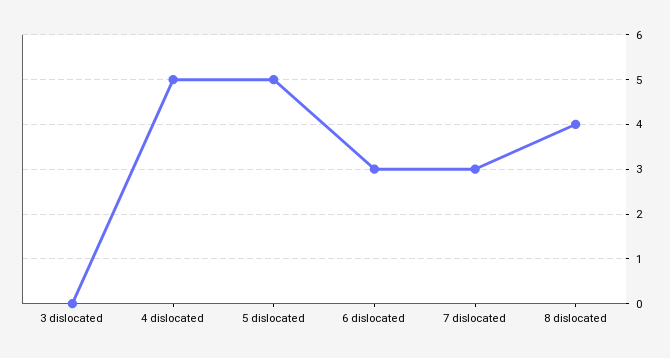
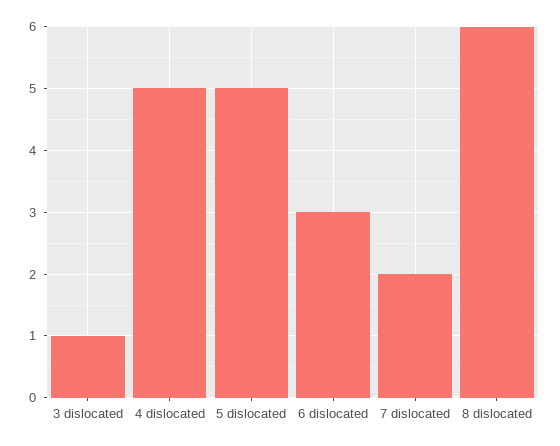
  {
-   "3 dislocated": 0,
+   "3 dislocated": 1,
    "4 dislocated": 5,
    "5 dislocated": 5,
    "6 dislocated": 3,
-   "7 dislocated": 3,
+   "7 dislocated": 2,
-   "8 dislocated": 4
+   "8 dislocated": 6
  }

